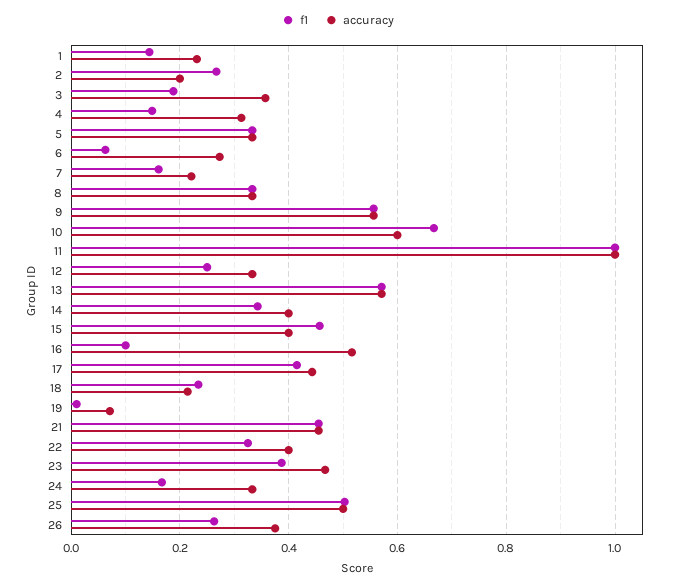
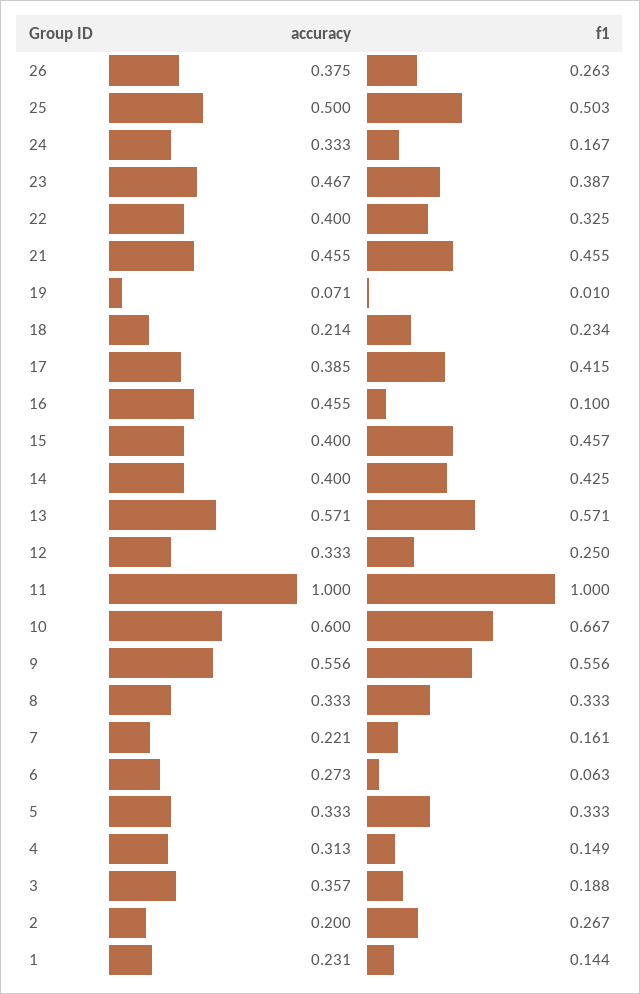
  {
    "f1": {
      "1": 0.144,
      "2": 0.267,
      "3": 0.188,
      "4": 0.149,
      "5": 0.333,
      "6": 0.063,
      "7": 0.161,
      "8": 0.333,
      "9": 0.556,
      "10": 0.667,
      "11": 1,
      "12": 0.25,
      "13": 0.571,
-     "14": 0.34,
+     "14": 0.425,
      "15": 0.457,
      "16": 0.1,
      "17": 0.415,
      "18": 0.234,
      "19": 0.01,
      "21": 0.455,
      "22": 0.325,
      "23": 0.387,
      "24": 0.167,
      "25": 0.503,
      "26": 0.263
    },
    "accuracy": {
      "1": 0.231,
      "2": 0.2,
      "3": 0.357,
      "4": 0.313,
      "5": 0.333,
      "6": 0.273,
      "7": 0.221,
      "8": 0.333,
      "9": 0.556,
      "10": 0.6,
      "11": 1,
      "12": 0.333,
      "13": 0.571,
      "14": 0.4,
      "15": 0.4,
-     "16": 0.52,
+     "16": 0.455,
-     "17": 0.44,
+     "17": 0.385,
      "18": 0.214,
      "19": 0.071,
      "21": 0.455,
      "22": 0.4,
      "23": 0.467,
      "24": 0.333,
      "25": 0.5,
      "26": 0.375
    }
  }

